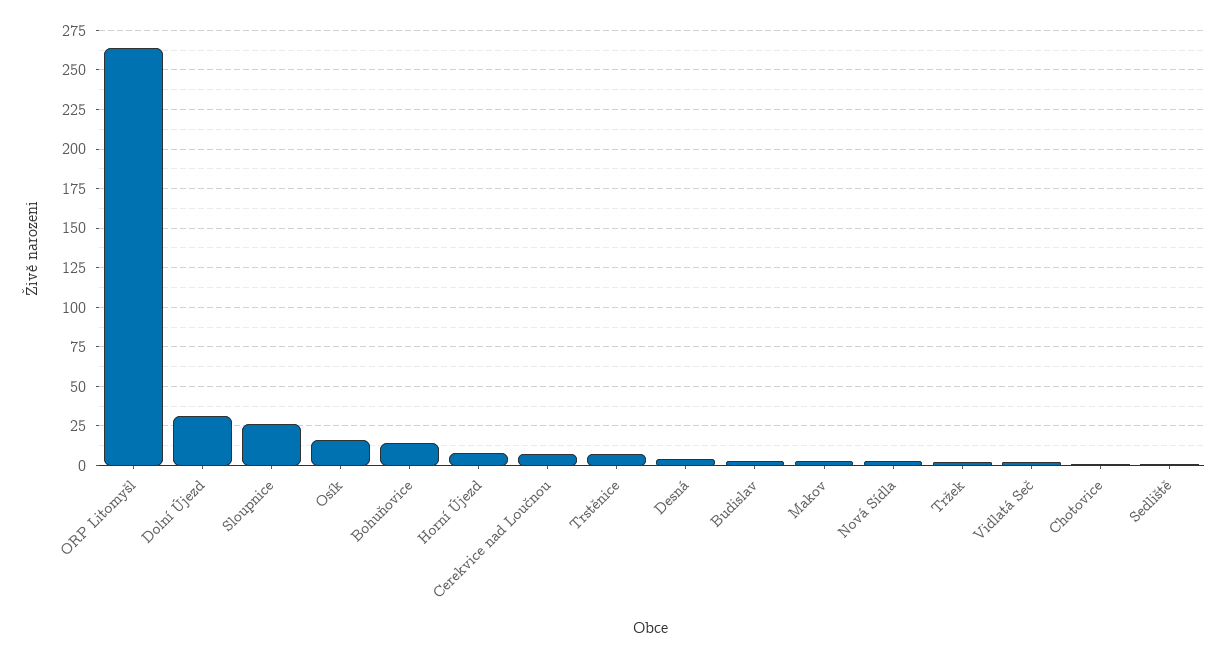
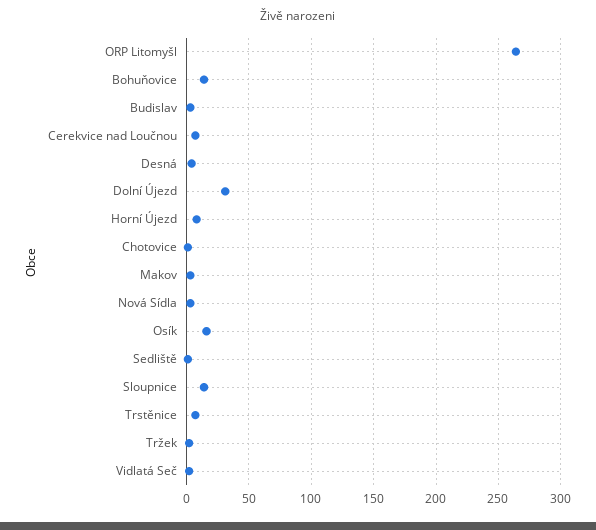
  {
    "ORP Litomyšl": 265,
    "Dolní Újezd": 30,
-   "Sloupnice": 25,
+   "Sloupnice": 15,
    "Osík": 15,
    "Bohuňovice": 15,
    "Horní Újezd": 10,
    "Cerekvice nad Loučnou": 5,
    "Trstěnice": 5,
    "Desná": 5,
    "Budislav": 5,
    "Makov": 5,
    "Nová Sídla": 5,
    "Tržek": 0,
    "Vidlatá Seč": 0,
    "Chotovice": 0,
    "Sedliště": 0
  }

